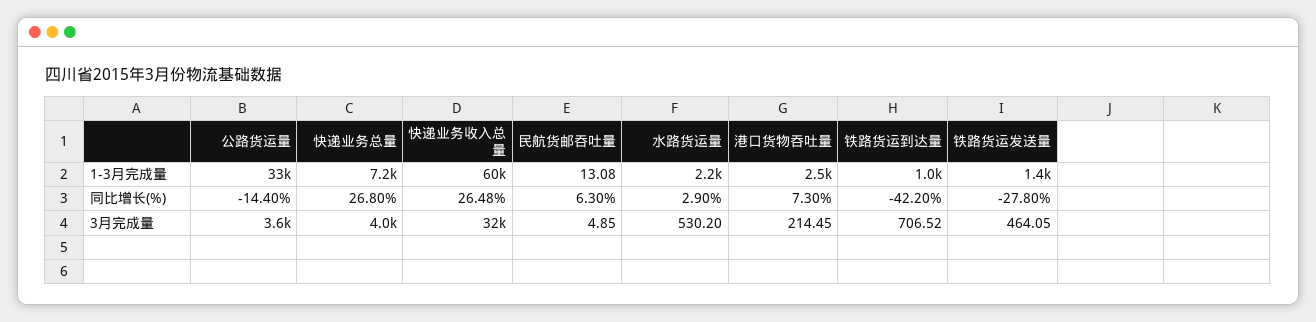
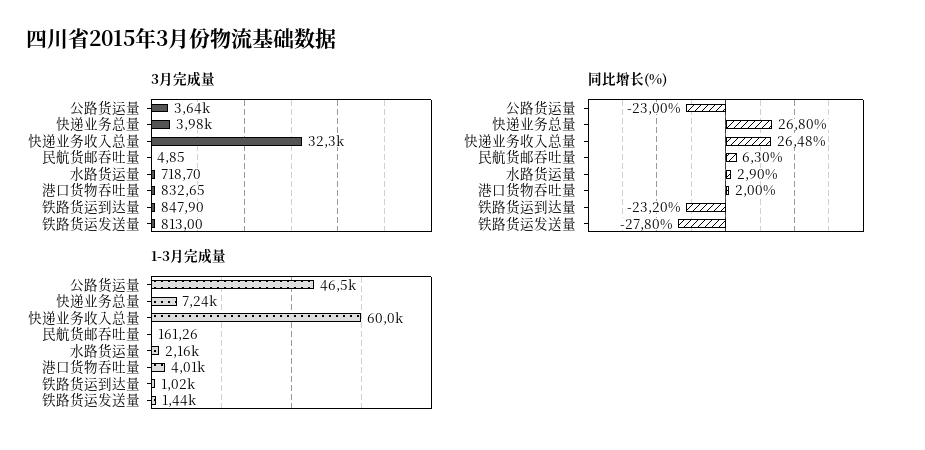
  {
    "1-3月完成量": {
-     "公路货运量": 33000,
+     "公路货运量": 46500,
      "快递业务总量": 7240,
      "快递业务收入总量": 60000,
-     "民航货邮吞吐量": 13.08,
+     "民航货邮吞吐量": 161.26,
      "水路货运量": 2160,
-     "港口货物吞吐量": 2500,
+     "港口货物吞吐量": 4010,
      "铁路货运到达量": 1020,
      "铁路货运发送量": 1440
    },
    "同比增长(%)": {
-     "公路货运量": -14.4,
+     "公路货运量": -23,
      "快递业务总量": 26.8,
      "快递业务收入总量": 26.48,
      "民航货邮吞吐量": 6.3,
      "水路货运量": 2.9,
-     "港口货物吞吐量": 7.3,
+     "港口货物吞吐量": 2,
-     "铁路货运到达量": -42.2,
+     "铁路货运到达量": -23.2,
      "铁路货运发送量": -27.8
    },
    "3月完成量": {
      "公路货运量": 3640,
      "快递业务总量": 3980,
      "快递业务收入总量": 32300,
      "民航货邮吞吐量": 4.85,
-     "水路货运量": 530.2,
+     "水路货运量": 718.7,
-     "港口货物吞吐量": 214.45,
+     "港口货物吞吐量": 832.65,
-     "铁路货运到达量": 706.52,
+     "铁路货运到达量": 847.9,
-     "铁路货运发送量": 464.05
+     "铁路货运发送量": 813
    }
  }

